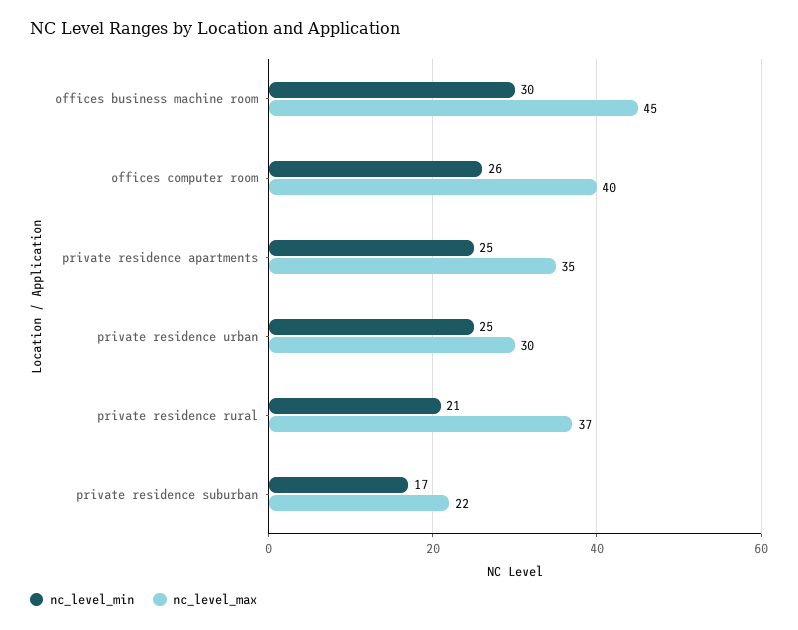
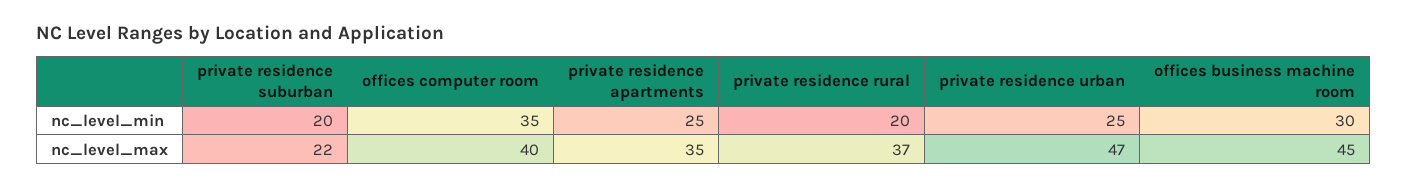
  {
    "nc_level_min": {
      "offices business machine room": 30,
-     "offices computer room": 26,
+     "offices computer room": 35,
      "private residence apartments": 25,
      "private residence urban": 25,
-     "private residence rural": 21,
+     "private residence rural": 20,
-     "private residence suburban": 17
+     "private residence suburban": 20
    },
    "nc_level_max": {
      "offices business machine room": 45,
      "offices computer room": 40,
      "private residence apartments": 35,
-     "private residence urban": 30,
+     "private residence urban": 47,
      "private residence rural": 37,
      "private residence suburban": 22
    }
  }

